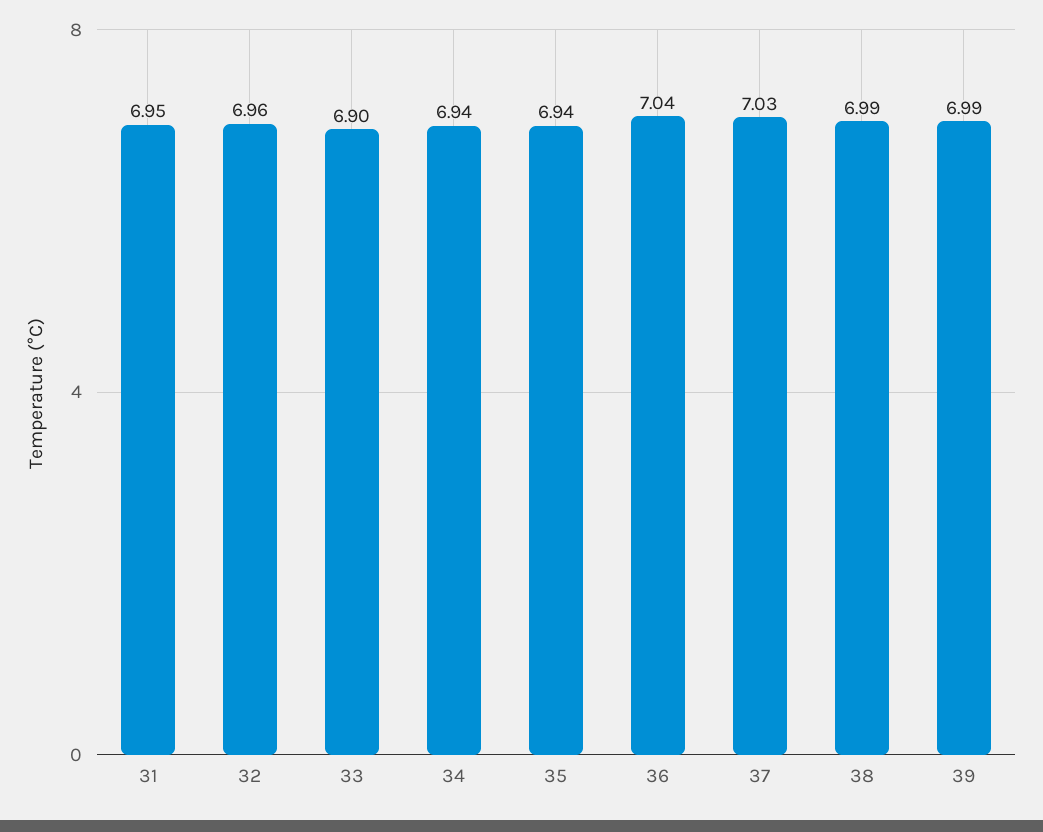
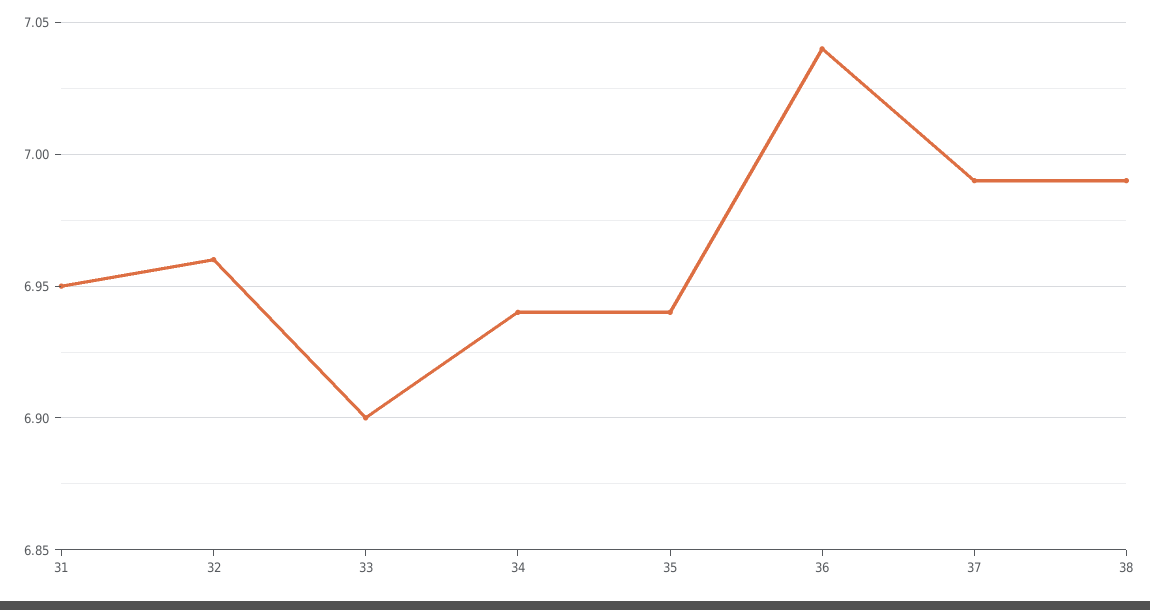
  {
    "31": 6.95,
    "32": 6.96,
    "33": 6.9,
    "34": 6.94,
    "35": 6.94,
    "36": 7.04,
-   "37": 7.03,
+   "37": 6.99,
-   "38": 6.99,
+   "38": 6.99
-   "39": 6.99
  }

